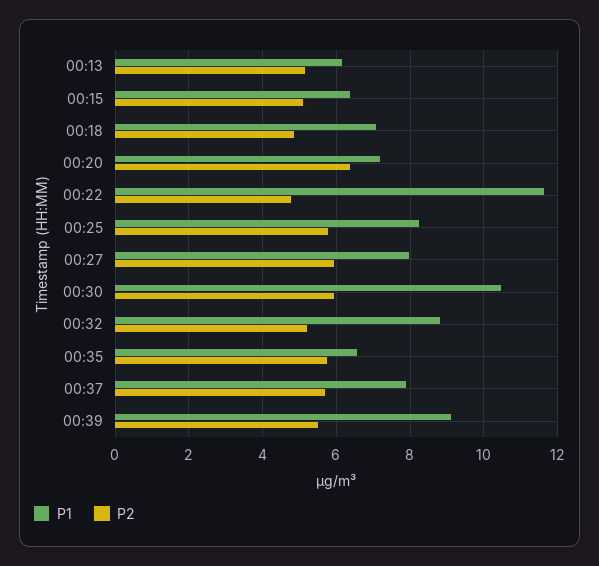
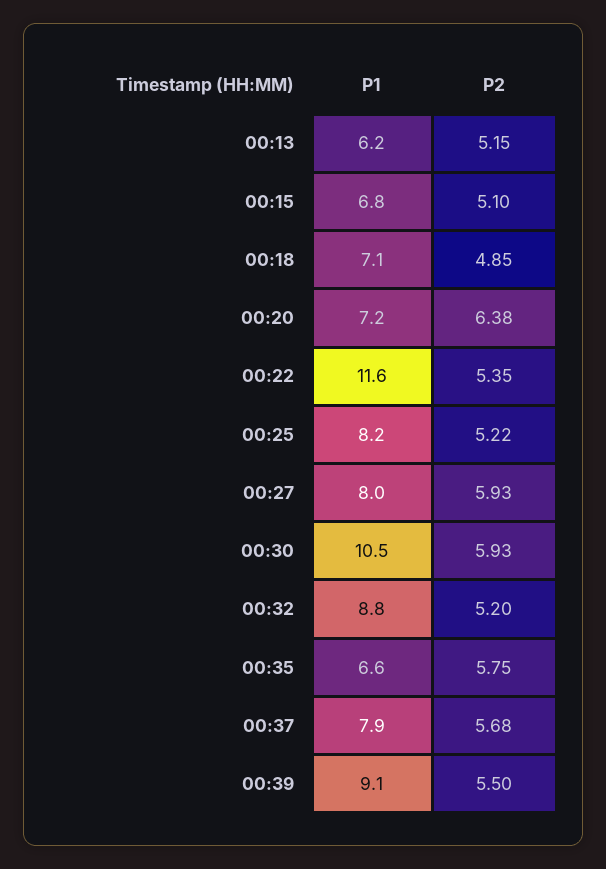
  {
    "P1": {
      "00:13": 6.2,
-     "00:15": 6.4,
+     "00:15": 6.8,
      "00:18": 7.1,
      "00:20": 7.2,
      "00:22": 11.6,
      "00:25": 8.2,
      "00:27": 8,
      "00:30": 10.5,
      "00:32": 8.8,
      "00:35": 6.6,
      "00:37": 7.9,
      "00:39": 9.1
    },
    "P2": {
      "00:13": 5.15,
      "00:15": 5.1,
      "00:18": 4.85,
      "00:20": 6.38,
-     "00:22": 4.8,
+     "00:22": 5.35,
-     "00:25": 5.8,
+     "00:25": 5.22,
      "00:27": 5.93,
      "00:30": 5.93,
      "00:32": 5.2,
      "00:35": 5.75,
      "00:37": 5.68,
      "00:39": 5.5
    }
  }

